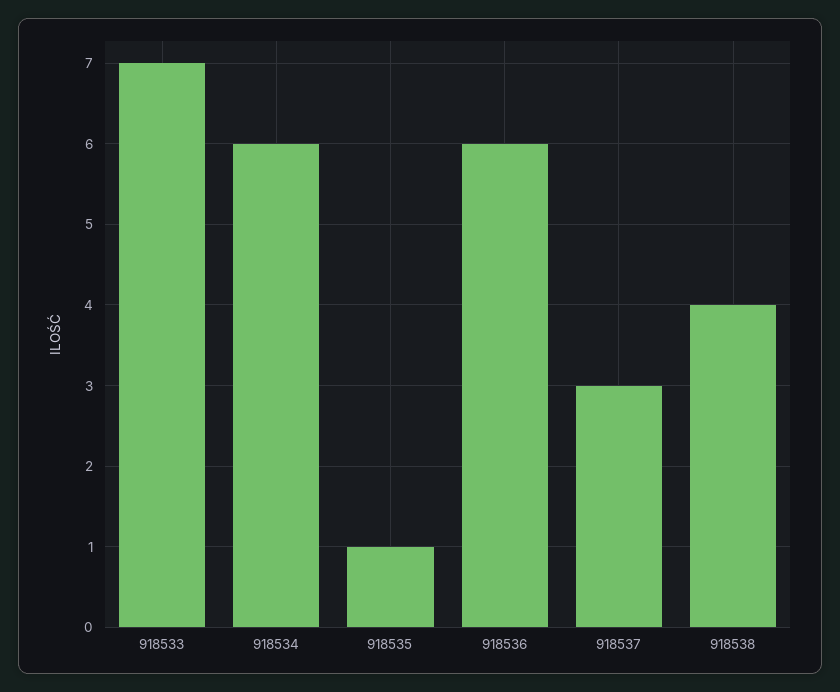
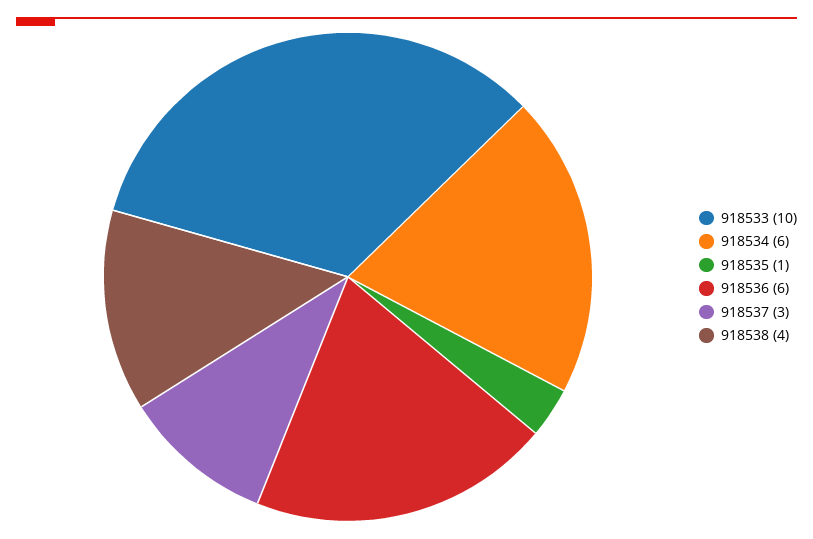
  {
-   "918533": 7,
+   "918533": 10,
    "918534": 6,
    "918535": 1,
    "918536": 6,
    "918537": 3,
    "918538": 4
  }

